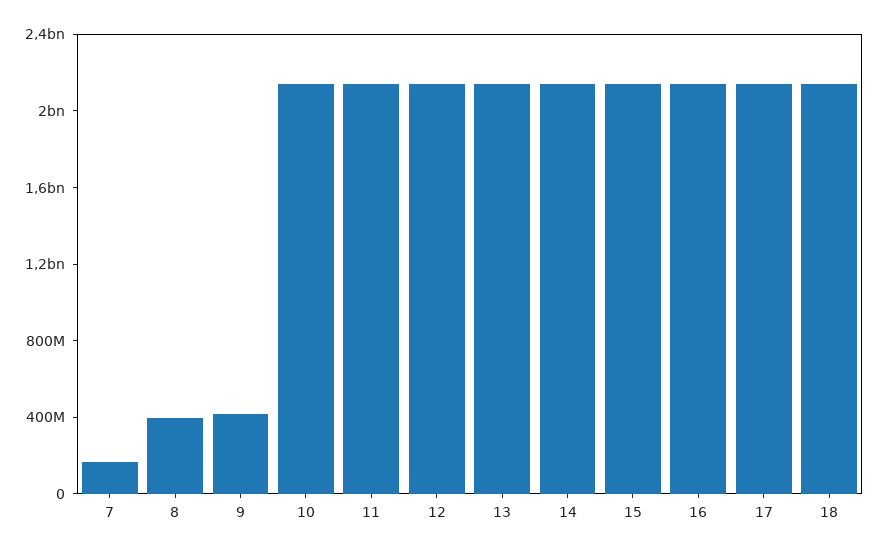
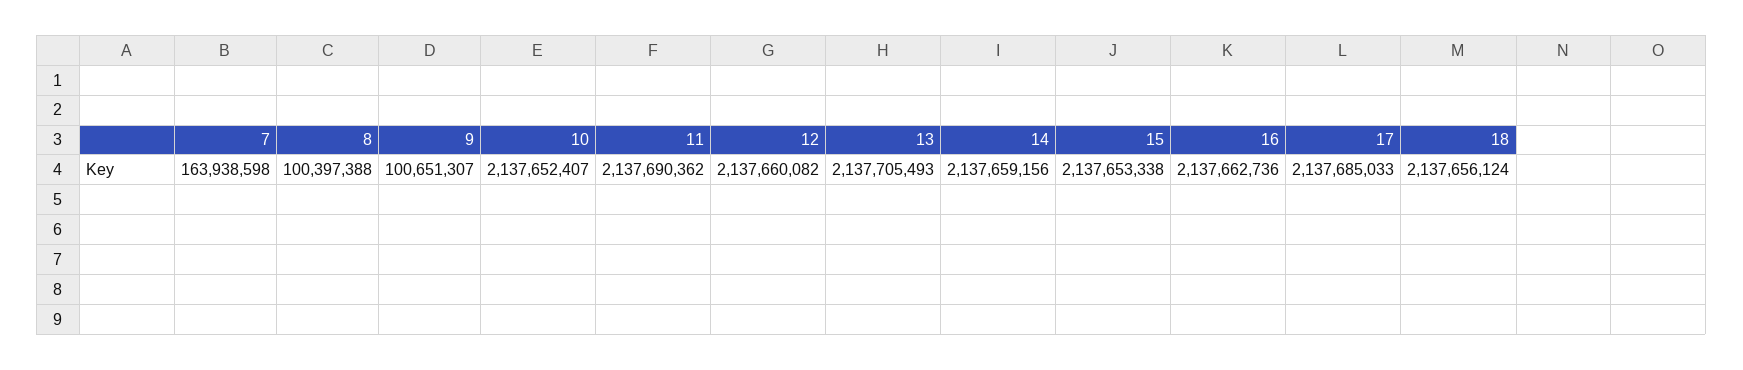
  {
    "7": 163938598,
-   "8": 400000000,
+   "8": 100397388,
-   "9": 400000000,
+   "9": 100651307,
    "10": 2137652407,
    "11": 2137690362,
    "12": 2137660082,
    "13": 2137705493,
    "14": 2137659156,
    "15": 2137653338,
    "16": 2137662736,
    "17": 2137685033,
    "18": 2137656124
  }

